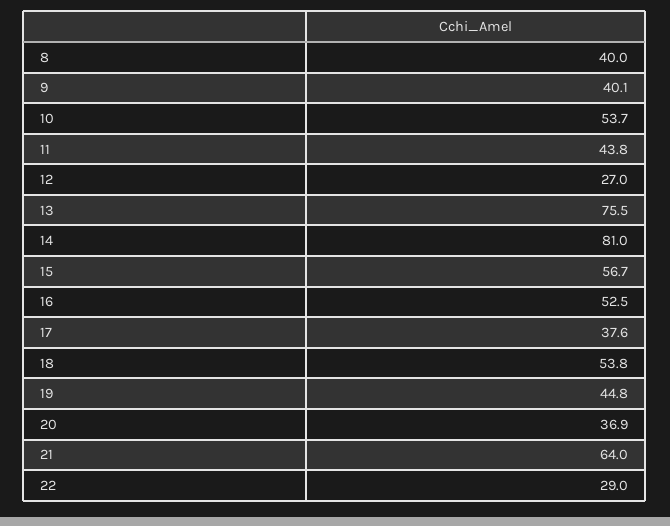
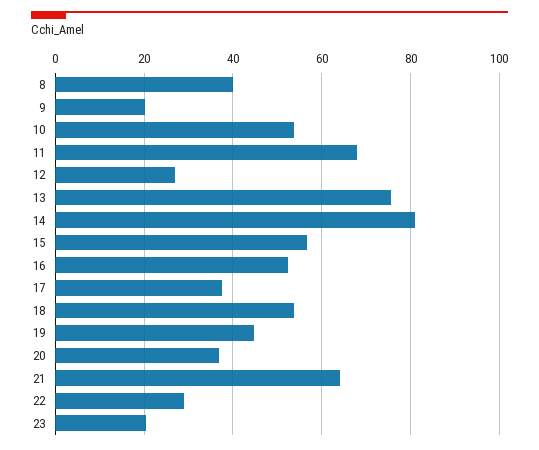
  {
    "8": 40,
-   "9": 40.1,
+   "9": 20,
    "10": 53.7,
-   "11": 43.8,
+   "11": 68,
    "12": 27,
    "13": 75.5,
    "14": 81,
    "15": 56.7,
    "16": 52.5,
    "17": 37.6,
    "18": 53.8,
    "19": 44.8,
    "20": 36.9,
    "21": 64,
-   "22": 29
+   "22": 29,
+   "23": 20
  }

